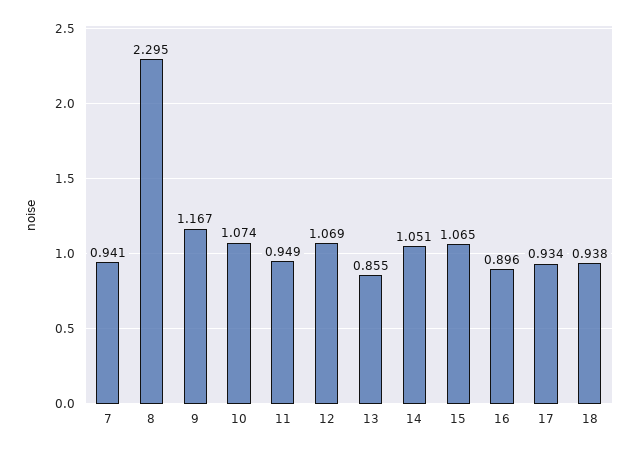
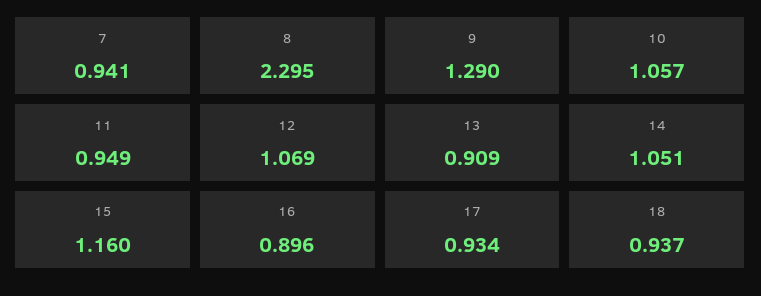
  {
    "7": 0.941,
    "8": 2.295,
-   "9": 1.167,
+   "9": 1.29,
-   "10": 1.074,
+   "10": 1.057,
    "11": 0.949,
    "12": 1.069,
-   "13": 0.855,
+   "13": 0.909,
    "14": 1.051,
-   "15": 1.065,
+   "15": 1.16,
    "16": 0.896,
    "17": 0.934,
-   "18": 0.938
+   "18": 0.937
  }

